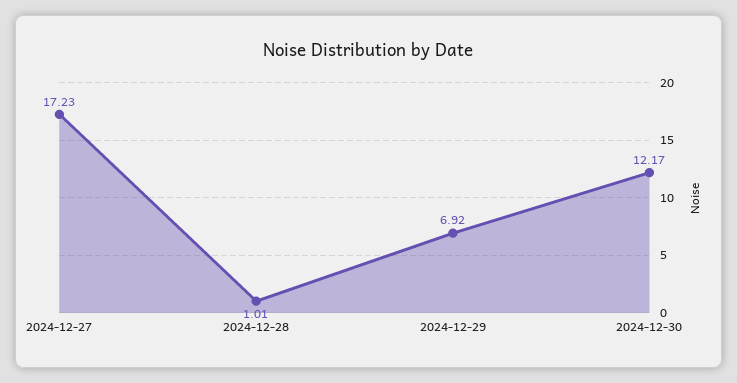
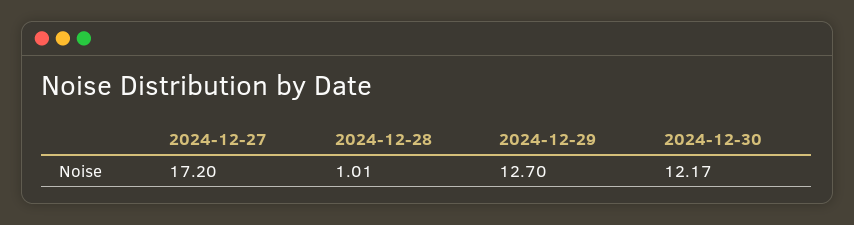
  {
-   "2024-12-27": 17.23,
+   "2024-12-27": 17.2,
    "2024-12-28": 1.01,
-   "2024-12-29": 6.92,
+   "2024-12-29": 12.7,
    "2024-12-30": 12.17
  }

